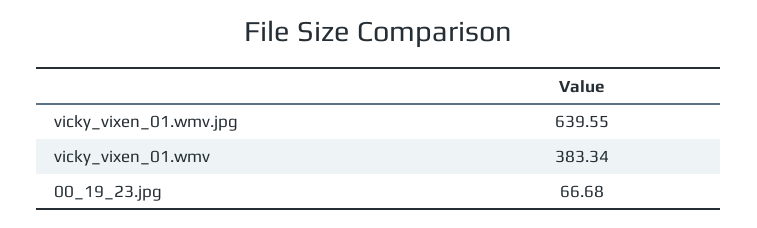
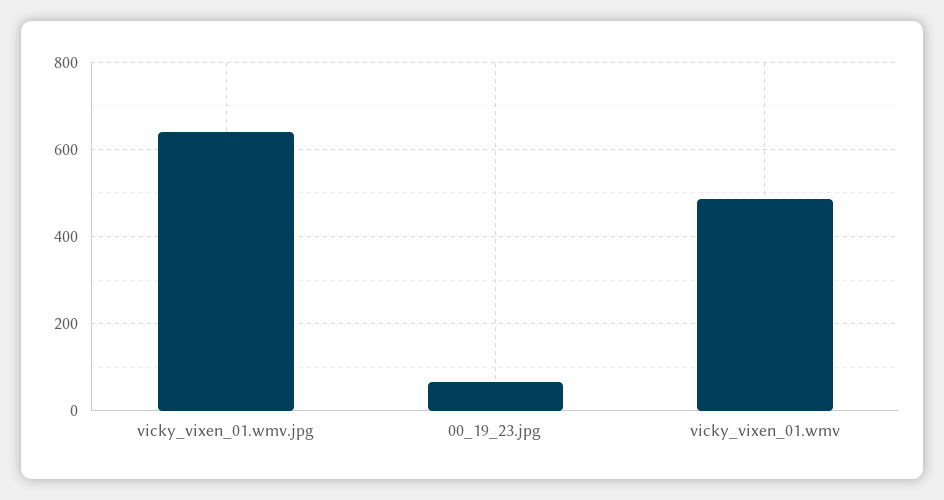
  {
    "vicky_vixen_01.wmv.jpg": 639.55,
-   "vicky_vixen_01.wmv": 383.34,
+   "vicky_vixen_01.wmv": 480,
    "00_19_23.jpg": 66.68
  }

